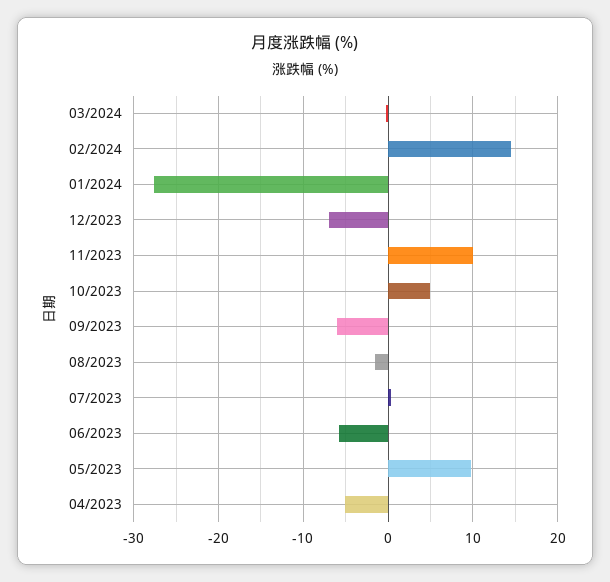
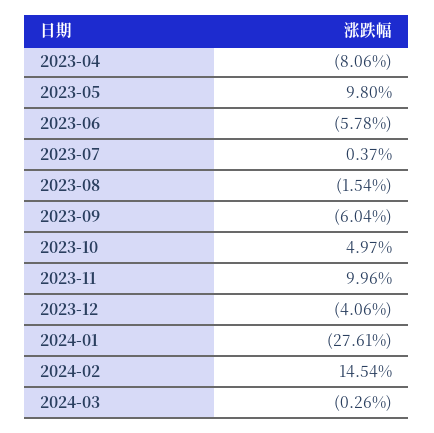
  {
    "03/2024": -0.26,
    "02/2024": 14.54,
    "01/2024": -27.61,
-   "12/2023": -7,
+   "12/2023": -4.06,
    "11/2023": 9.96,
    "10/2023": 4.97,
    "09/2023": -6.04,
    "08/2023": -1.54,
    "07/2023": 0.37,
    "06/2023": -5.78,
    "05/2023": 9.8,
-   "04/2023": -5
+   "04/2023": -8.06
  }

